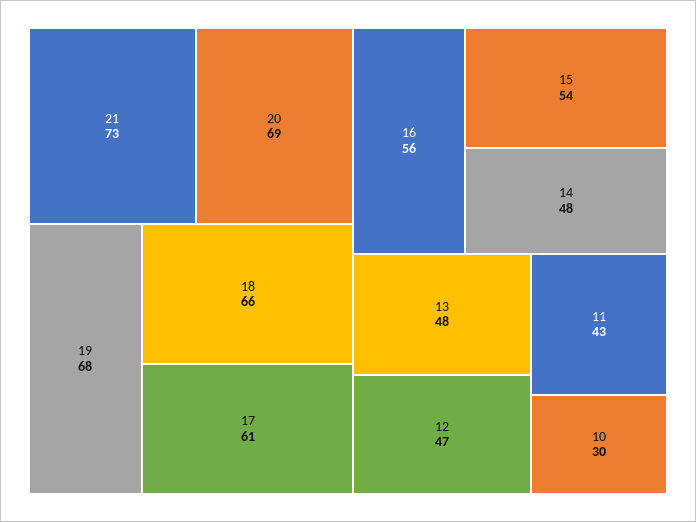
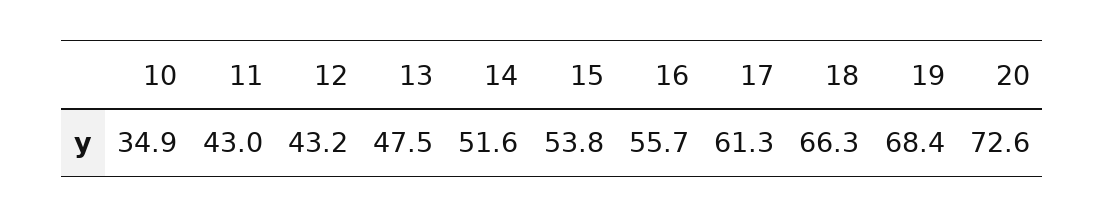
  {
-   "21": 73,
-   "20": 69,
+   "20": 72.6,
    "19": 68.4,
    "18": 66.3,
    "17": 61.3,
    "16": 55.7,
    "15": 53.8,
-   "14": 48,
+   "14": 51.6,
    "13": 47.5,
-   "12": 47,
+   "12": 43.2,
    "11": 43,
-   "10": 30
+   "10": 34.9
  }

